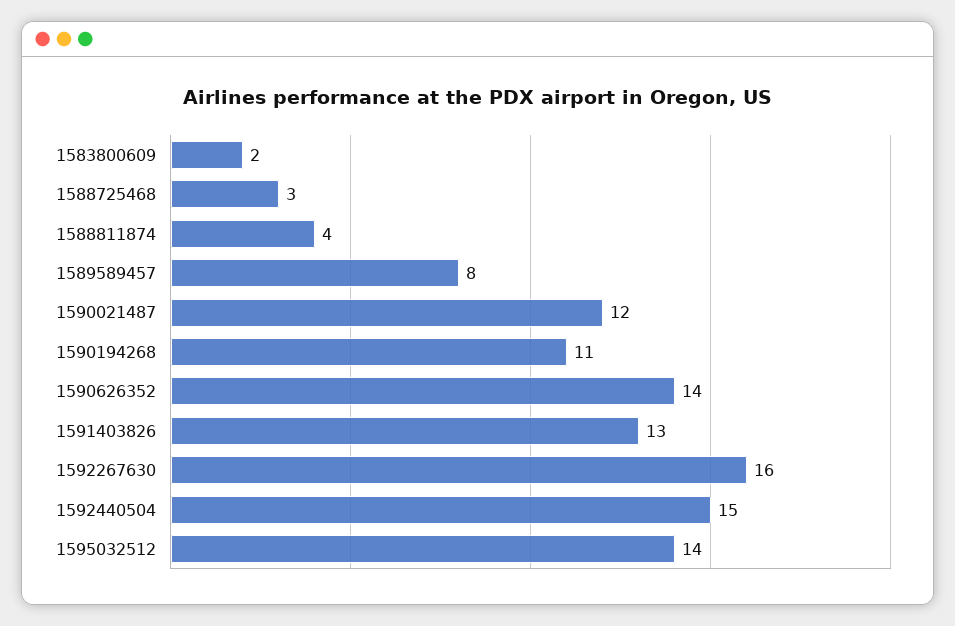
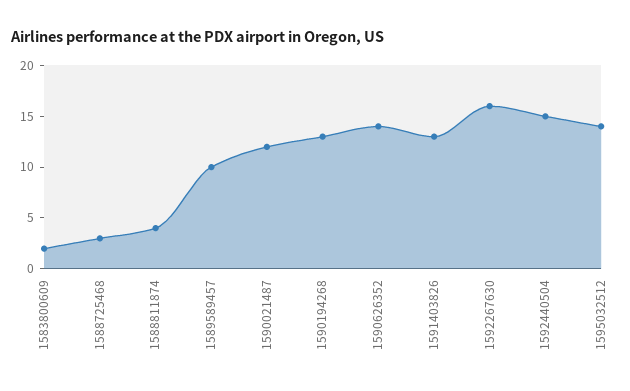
  {
    "1583800609": 2,
    "1588725468": 3,
    "1588811874": 4,
-   "1589589457": 8,
+   "1589589457": 10,
    "1590021487": 12,
-   "1590194268": 11,
+   "1590194268": 13,
    "1590626352": 14,
    "1591403826": 13,
    "1592267630": 16,
    "1592440504": 15,
    "1595032512": 14
  }

